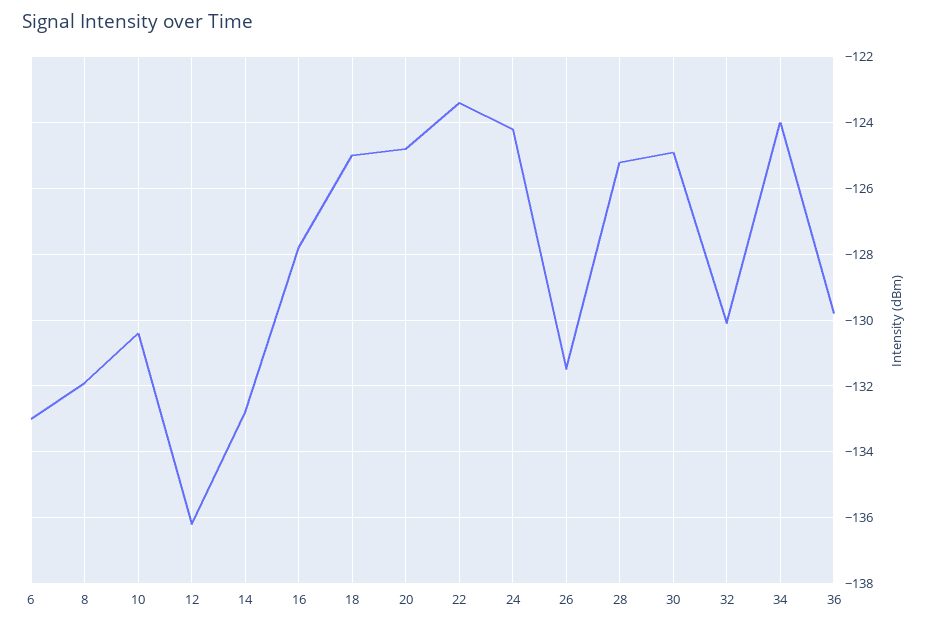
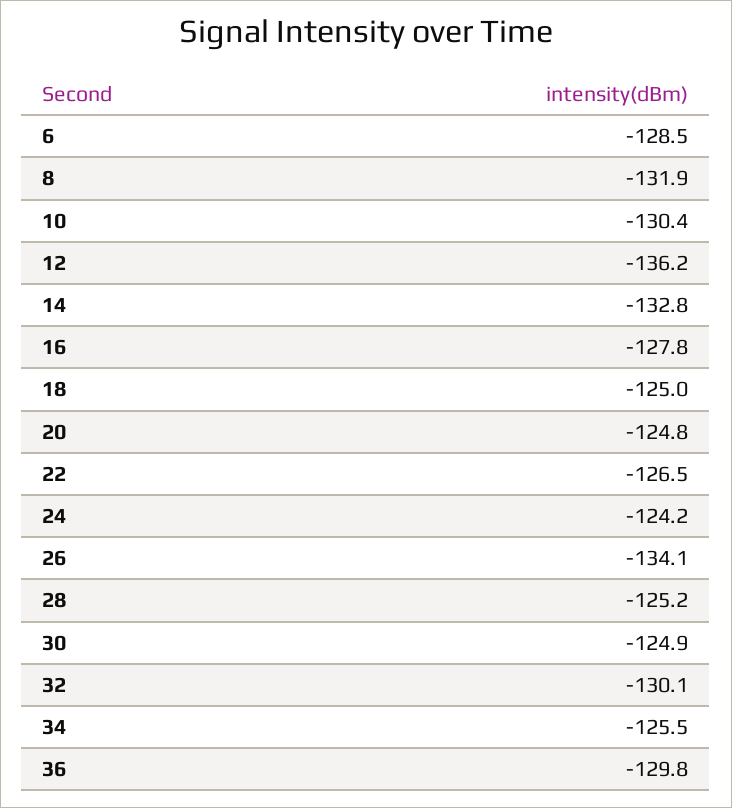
  {
-   "6": -133,
+   "6": -128.5,
    "8": -131.9,
    "10": -130.4,
    "12": -136.2,
    "14": -132.8,
    "16": -127.8,
    "18": -125,
    "20": -124.8,
-   "22": -123.5,
+   "22": -126.5,
    "24": -124.2,
-   "26": -131.5,
+   "26": -134.1,
    "28": -125.2,
    "30": -124.9,
    "32": -130.1,
-   "34": -124,
+   "34": -125.5,
    "36": -129.8
  }

